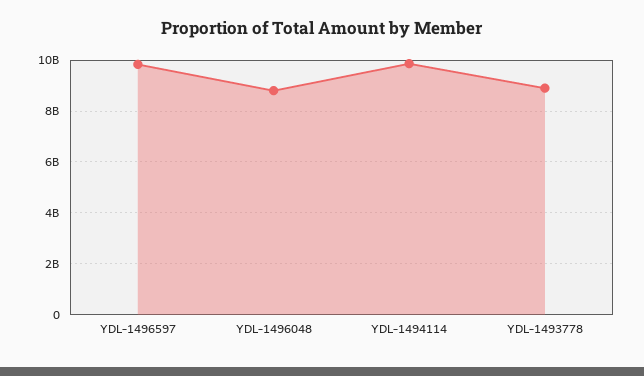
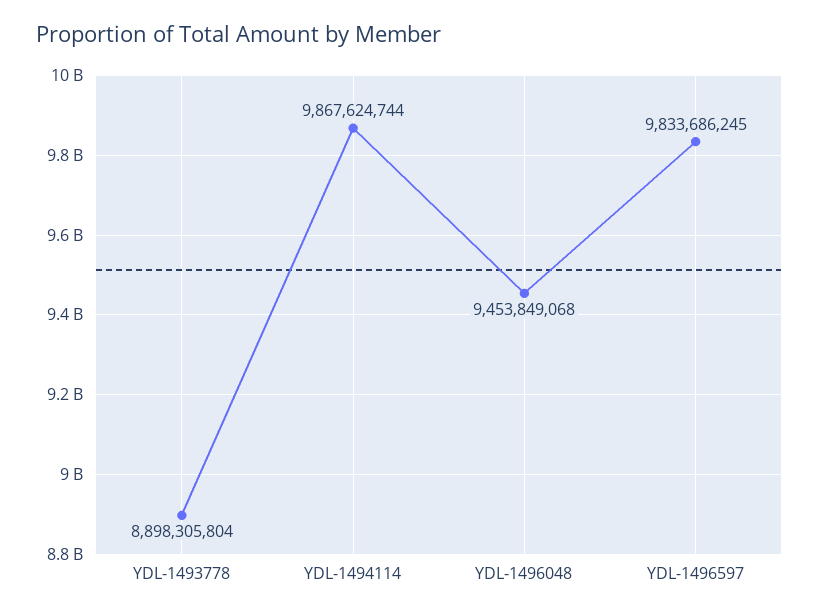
  {
    "YDL-1496597": 9833686245,
-   "YDL-1496048": 8750000000,
+   "YDL-1496048": 9453849068,
    "YDL-1494114": 9867624744,
    "YDL-1493778": 8898305804
  }

